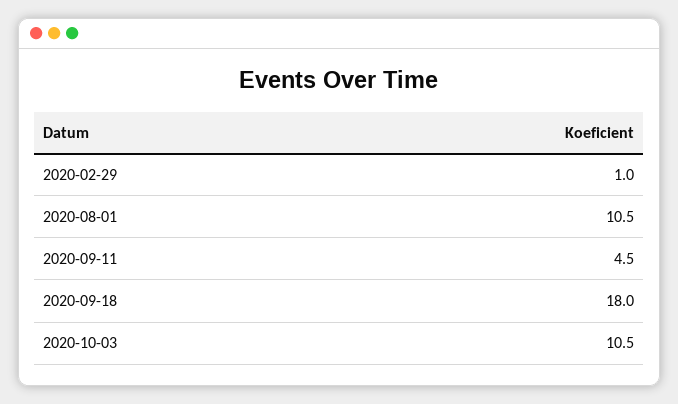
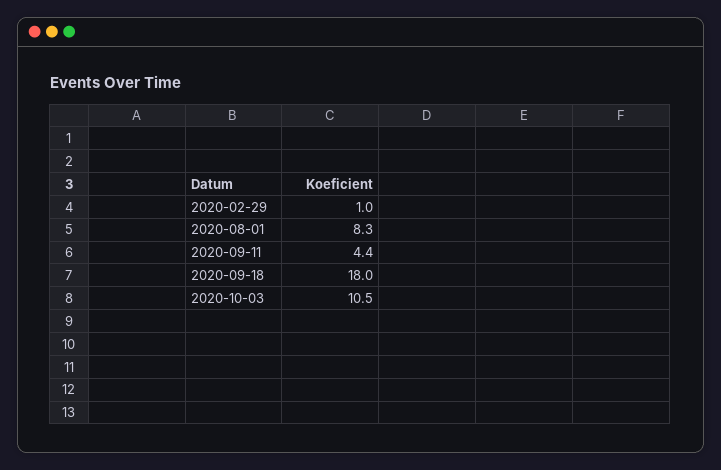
  {
    "2020-02-29": 1,
-   "2020-08-01": 10.5,
+   "2020-08-01": 8.3,
-   "2020-09-11": 4.5,
+   "2020-09-11": 4.4,
    "2020-09-18": 18,
    "2020-10-03": 10.5
  }

